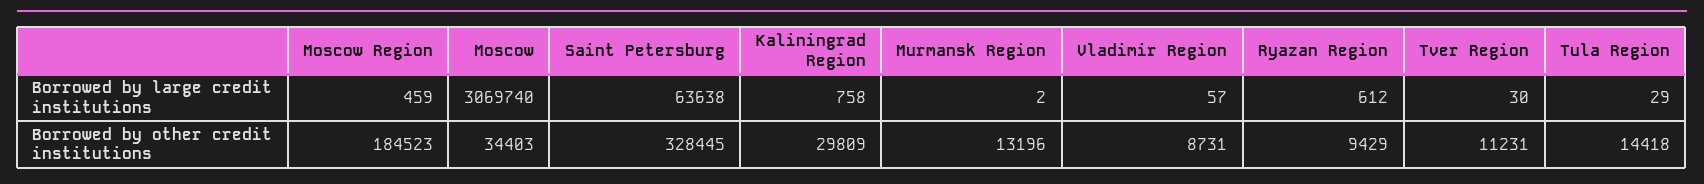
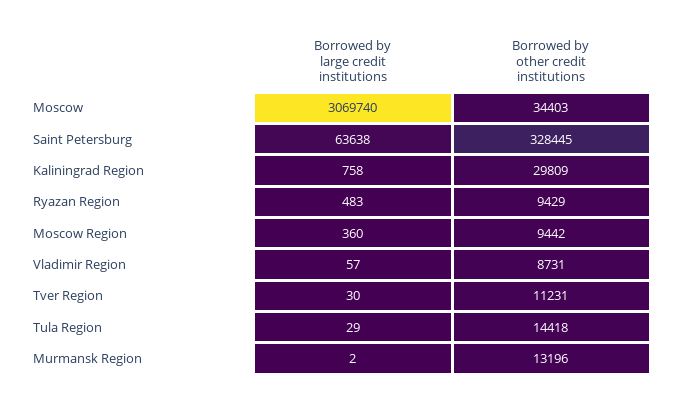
  {
    "Moscow Region": {
-     "Borrowed by large credit institutions": 459,
+     "Borrowed by large credit institutions": 360,
-     "Borrowed by other credit institutions": 184523
+     "Borrowed by other credit institutions": 9442
    },
    "Moscow": {
      "Borrowed by large credit institutions": 3069740,
      "Borrowed by other credit institutions": 34403
    },
    "Saint Petersburg": {
      "Borrowed by large credit institutions": 63638,
      "Borrowed by other credit institutions": 328445
    },
    "Kaliningrad Region": {
      "Borrowed by large credit institutions": 758,
      "Borrowed by other credit institutions": 29809
    },
    "Murmansk Region": {
      "Borrowed by large credit institutions": 2,
      "Borrowed by other credit institutions": 13196
    },
    "Vladimir Region": {
      "Borrowed by large credit institutions": 57,
      "Borrowed by other credit institutions": 8731
    },
    "Ryazan Region": {
-     "Borrowed by large credit institutions": 612,
+     "Borrowed by large credit institutions": 483,
      "Borrowed by other credit institutions": 9429
    },
    "Tver Region": {
      "Borrowed by large credit institutions": 30,
      "Borrowed by other credit institutions": 11231
    },
    "Tula Region": {
      "Borrowed by large credit institutions": 29,
      "Borrowed by other credit institutions": 14418
    }
  }

